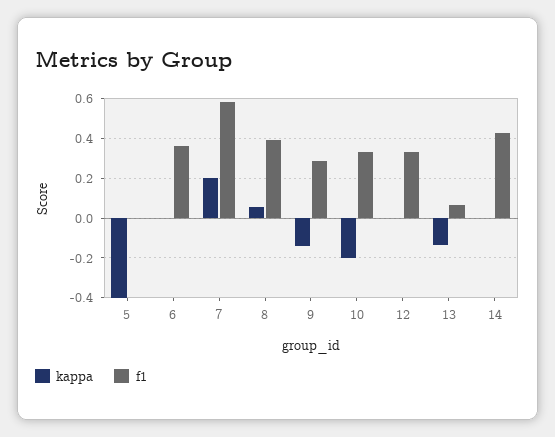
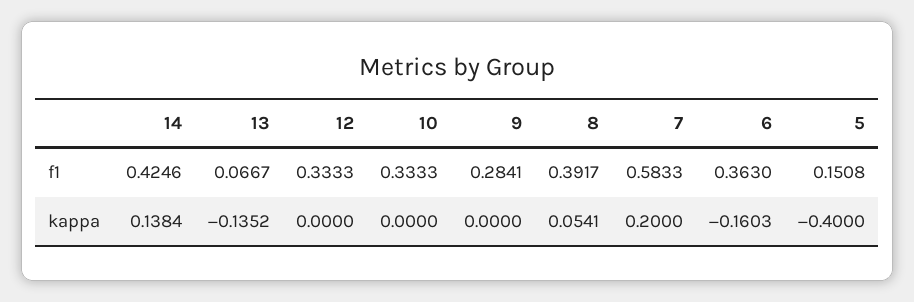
  {
    "kappa": {
      "5": -0.4,
-     "6": 0,
+     "6": -0.1603,
      "7": 0.2,
      "8": 0.0541,
-     "9": -0.15,
+     "9": 0,
-     "10": -0.2,
+     "10": 0,
      "12": 0,
      "13": -0.1352,
-     "14": 0
+     "14": 0.1384
    },
    "f1": {
-     "5": 0,
+     "5": 0.1508,
      "6": 0.363,
      "7": 0.5833,
      "8": 0.3917,
      "9": 0.2841,
      "10": 0.3333,
      "12": 0.3333,
      "13": 0.0667,
      "14": 0.4246
    }
  }

